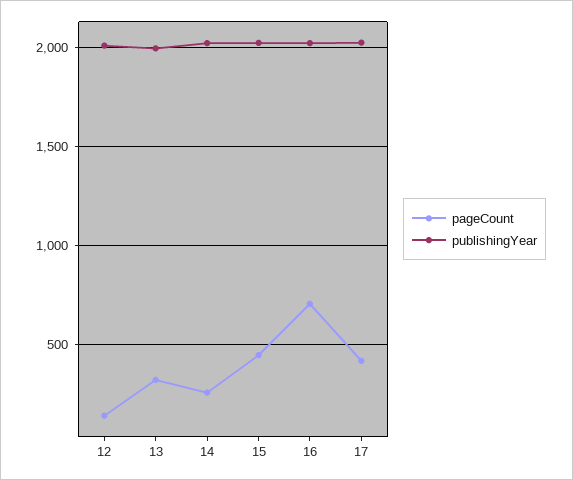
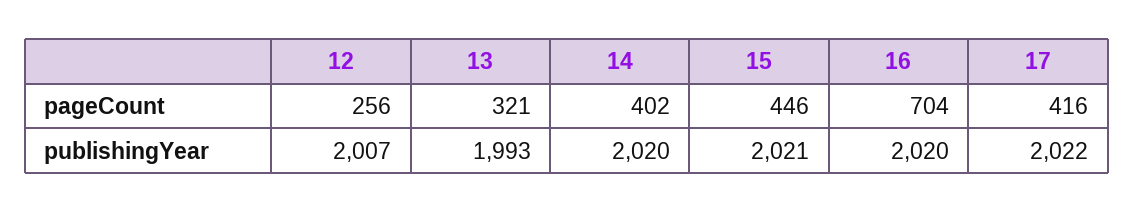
  {
    "pageCount": {
-     "12": 150,
+     "12": 256,
      "13": 321,
-     "14": 250,
+     "14": 402,
      "15": 446,
      "16": 704,
      "17": 416
    },
    "publishingYear": {
      "12": 2007,
      "13": 1993,
      "14": 2020,
      "15": 2021,
      "16": 2020,
      "17": 2022
    }
  }

